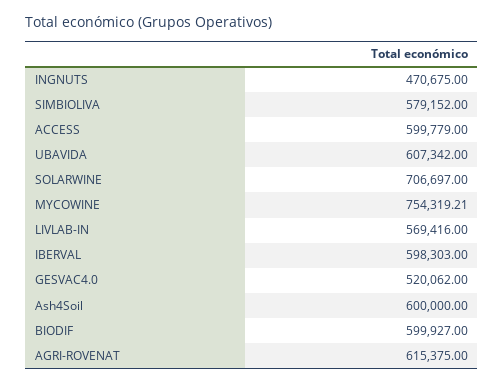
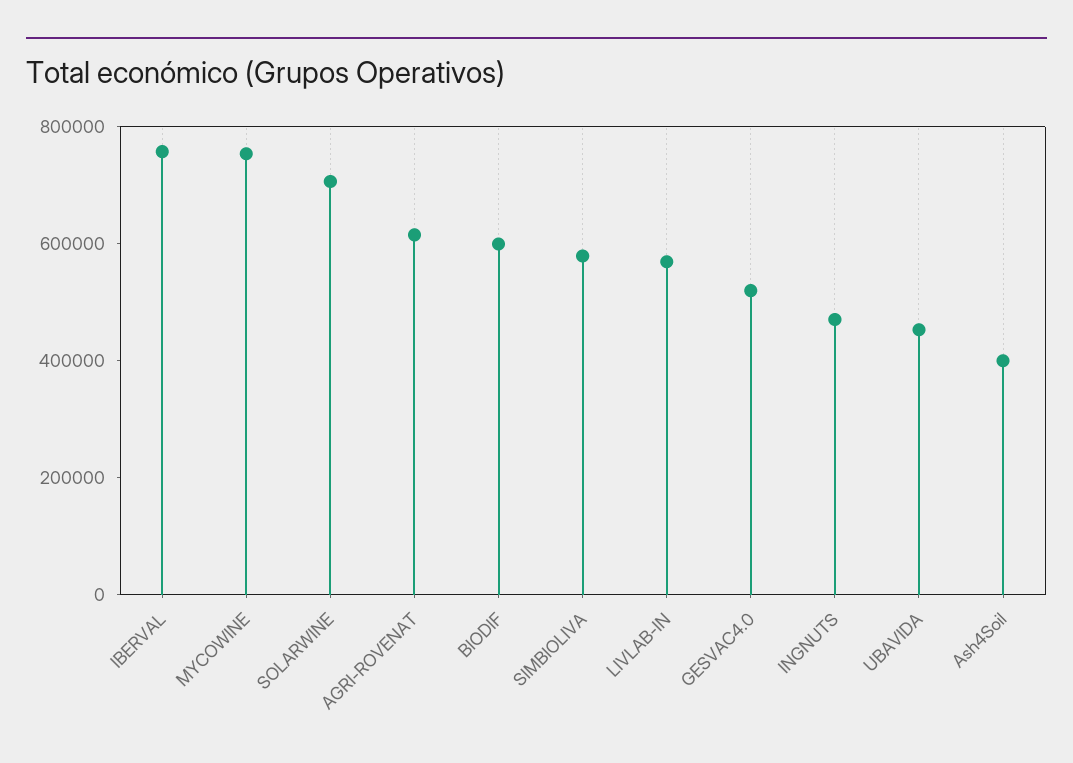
  {
    "INGNUTS": 470675,
    "SIMBIOLIVA": 579152,
-   "ACCESS": 599779,
-   "UBAVIDA": 607342,
+   "UBAVIDA": 450000,
    "SOLARWINE": 706697,
    "MYCOWINE": 754319.21,
    "LIVLAB-IN": 569416,
-   "IBERVAL": 598303,
+   "IBERVAL": 750000,
    "GESVAC4.0": 520062,
-   "Ash4Soil": 600000,
+   "Ash4Soil": 400000,
    "BIODIF": 599927,
    "AGRI-ROVENAT": 615375
  }

